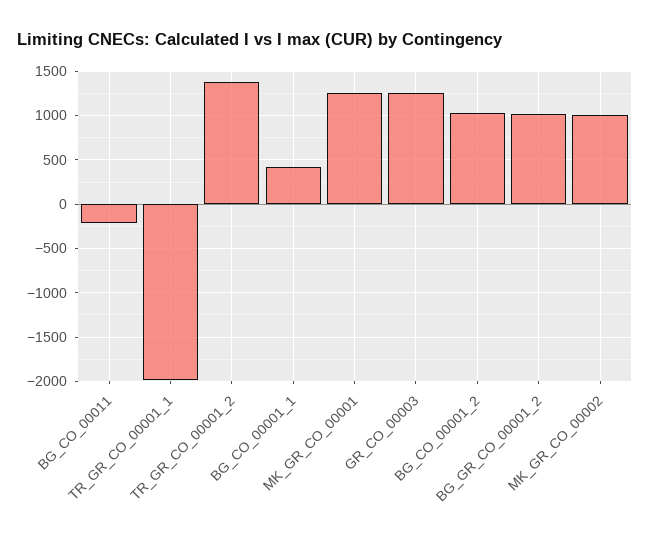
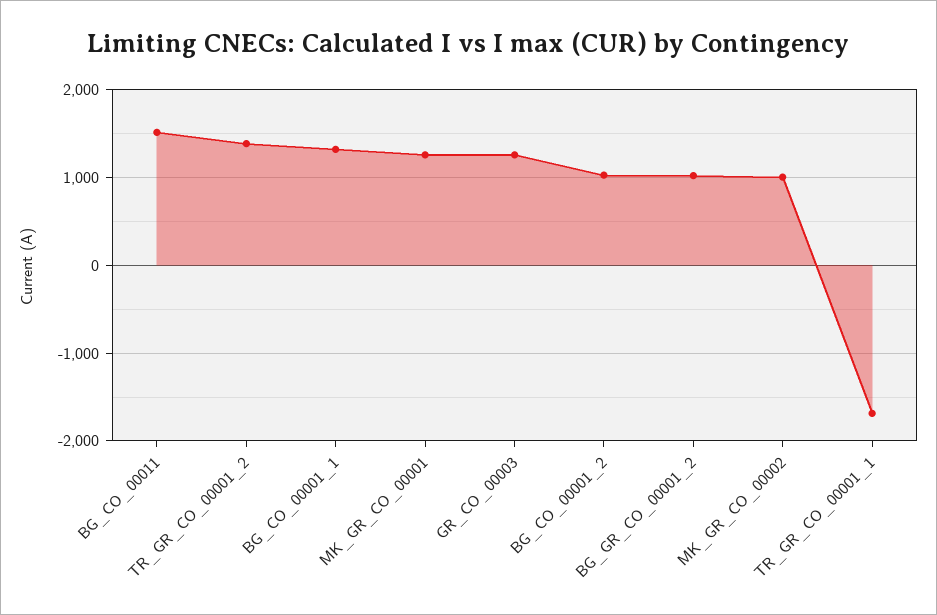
  {
-   "BG_CO_00011": -200,
+   "BG_CO_00011": 1500,
-   "TR_GR_CO_00001_1": -2000,
+   "TR_GR_CO_00001_1": -1700,
    "TR_GR_CO_00001_2": 1400,
-   "BG_CO_00001_1": 400,
+   "BG_CO_00001_1": 1300,
    "MK_GR_CO_00001": 1300,
    "GR_CO_00003": 1300,
    "BG_CO_00001_2": 1000,
    "BG_GR_CO_00001_2": 1000,
    "MK_GR_CO_00002": 1000
  }

